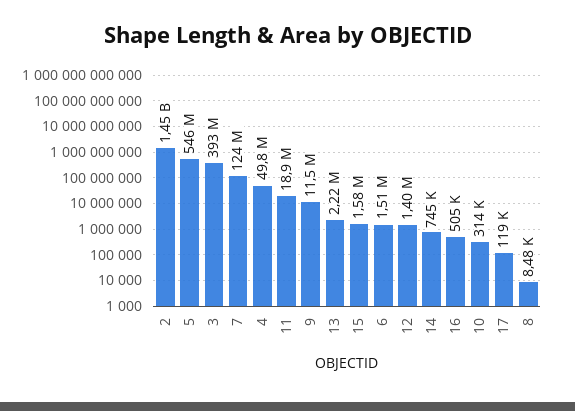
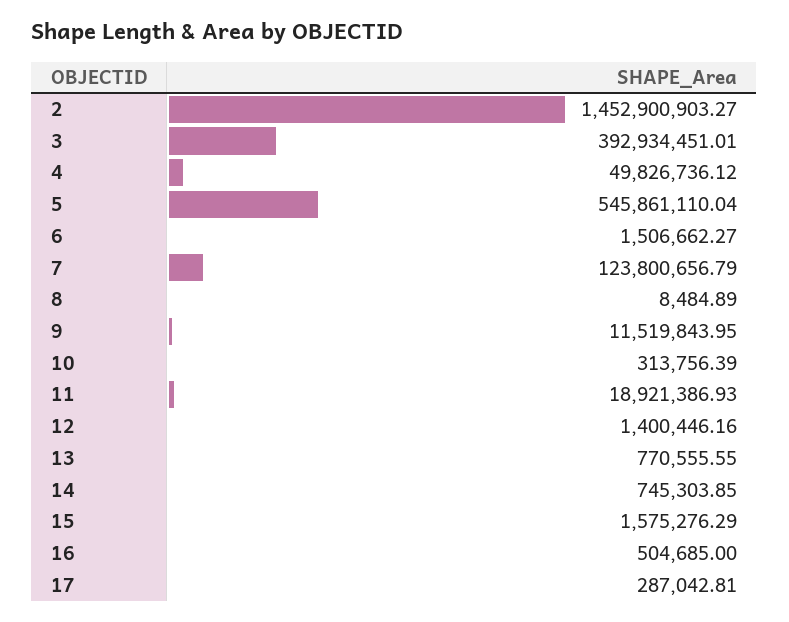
  {
    "2": 1452900903.27,
    "5": 545861110.04,
    "3": 392934451.01,
    "7": 123800656.79,
    "4": 49826736.12,
    "11": 18921386.93,
    "9": 11519843.95,
-   "13": 2220000,
+   "13": 770555.55,
    "15": 1575276.29,
    "6": 1506662.27,
    "12": 1400446.16,
    "14": 745303.85,
    "16": 504685,
    "10": 313756.39,
-   "17": 119000,
+   "17": 287042.81,
    "8": 8484.89
  }

